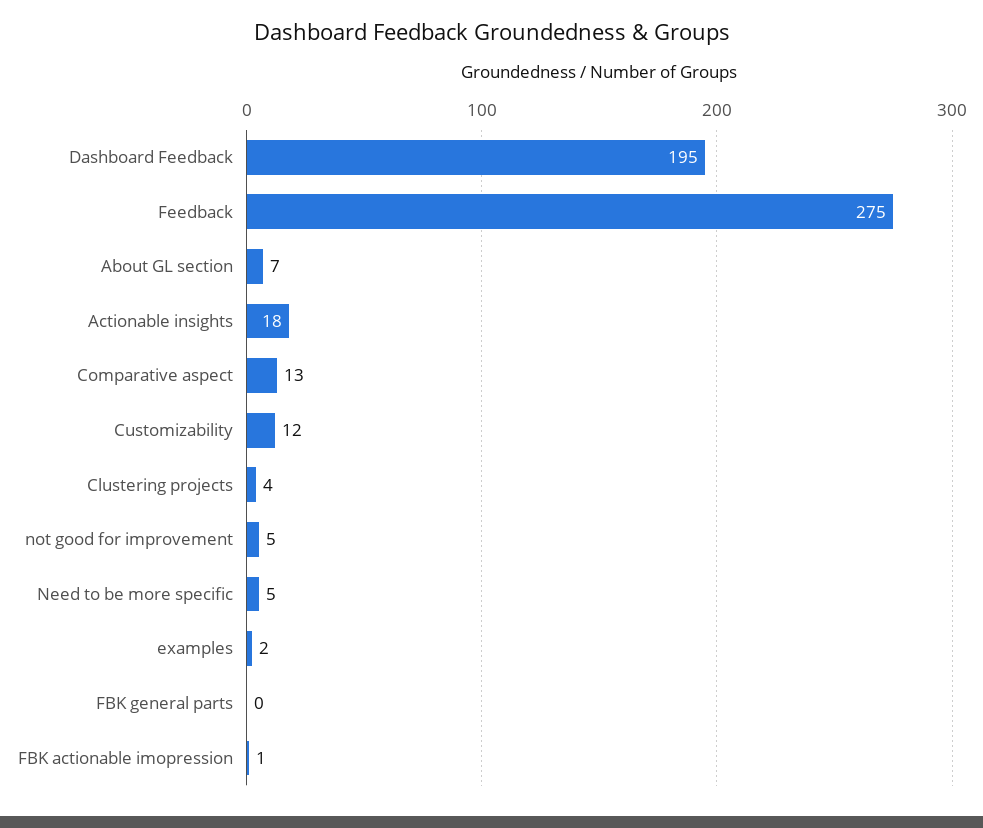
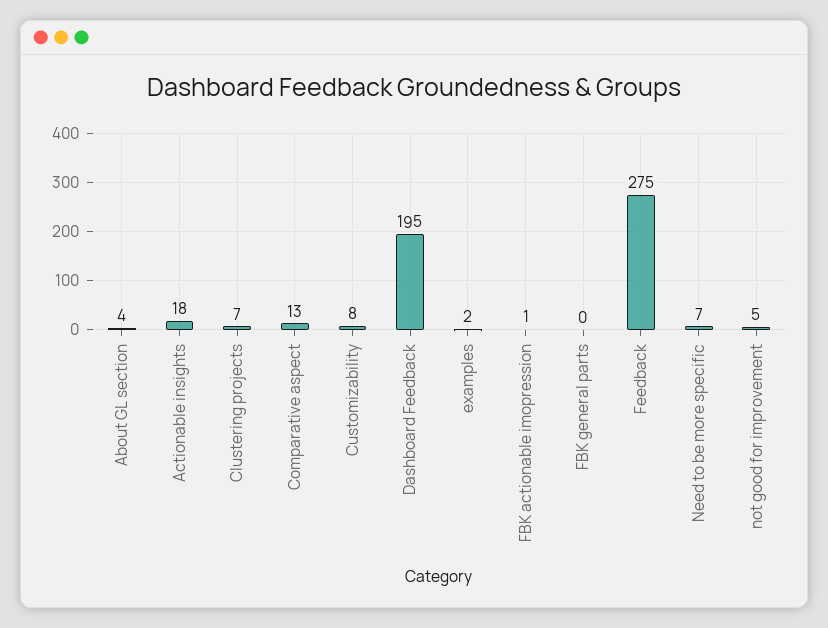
  {
    "Dashboard Feedback": 195,
    "Feedback": 275,
-   "About GL section": 7,
+   "About GL section": 4,
    "Actionable insights": 18,
    "Comparative aspect": 13,
-   "Customizability": 12,
+   "Customizability": 8,
-   "Clustering projects": 4,
+   "Clustering projects": 7,
    "not good for improvement": 5,
-   "Need to be more specific": 5,
+   "Need to be more specific": 7,
    "examples": 2,
    "FBK general parts": 0,
    "FBK actionable imopression": 1
  }

